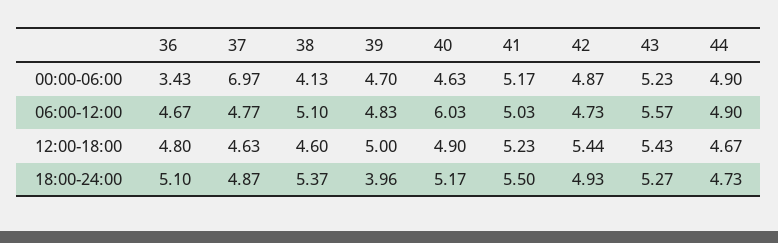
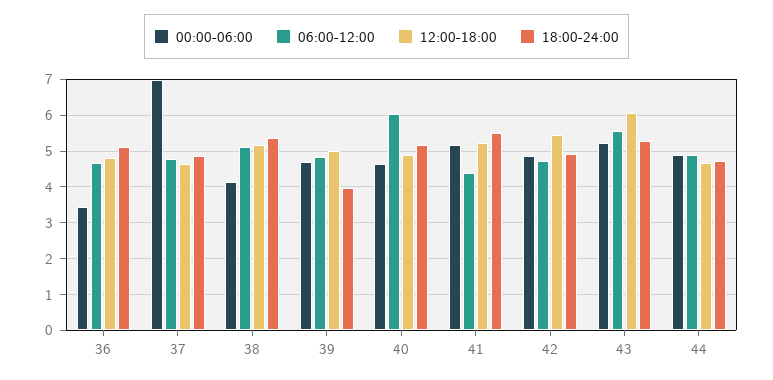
  {
    "00:00-06:00": {
      "36": 3.43,
      "37": 6.97,
      "38": 4.13,
      "39": 4.7,
      "40": 4.63,
      "41": 5.17,
      "42": 4.87,
      "43": 5.23,
      "44": 4.9
    },
    "06:00-12:00": {
      "36": 4.67,
      "37": 4.77,
      "38": 5.1,
      "39": 4.83,
      "40": 6.03,
-     "41": 5.03,
+     "41": 4.4,
      "42": 4.73,
      "43": 5.57,
      "44": 4.9
    },
    "12:00-18:00": {
      "36": 4.8,
      "37": 4.63,
-     "38": 4.6,
+     "38": 5.2,
      "39": 5,
      "40": 4.9,
      "41": 5.23,
      "42": 5.44,
-     "43": 5.43,
+     "43": 6,
      "44": 4.67
    },
    "18:00-24:00": {
      "36": 5.1,
      "37": 4.87,
      "38": 5.37,
      "39": 3.96,
      "40": 5.17,
      "41": 5.5,
      "42": 4.93,
      "43": 5.27,
      "44": 4.73
    }
  }

